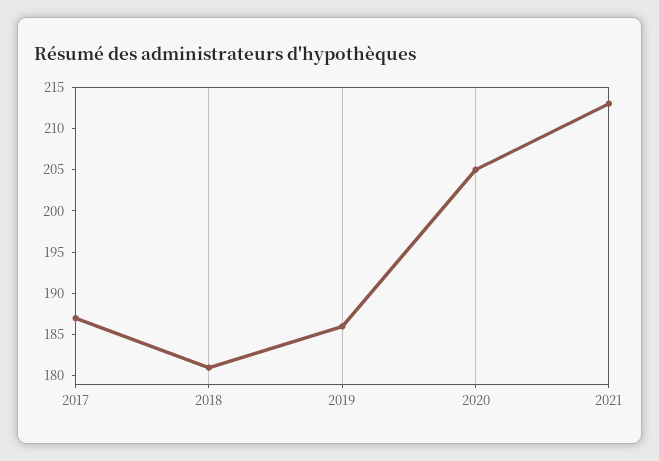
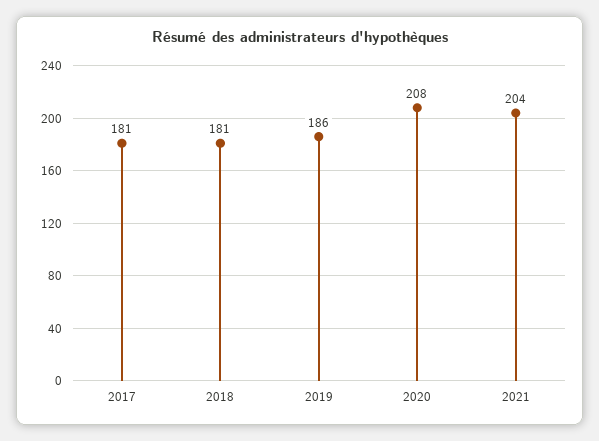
  {
-   "2017": 187,
+   "2017": 181,
    "2018": 181,
    "2019": 186,
-   "2020": 205,
+   "2020": 208,
-   "2021": 213
+   "2021": 204
  }

